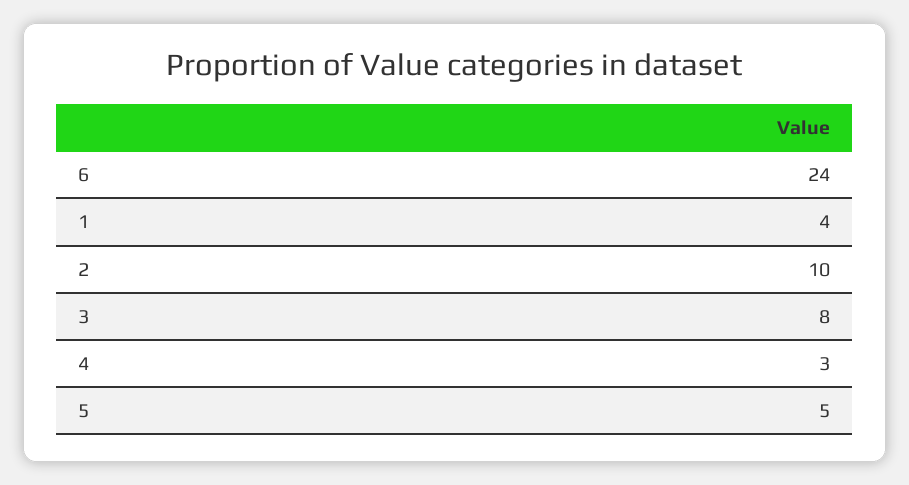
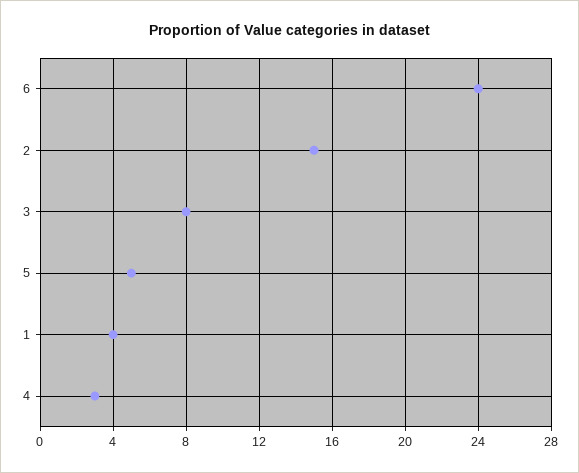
  {
    "6": 24,
    "1": 4,
-   "2": 10,
+   "2": 15,
    "3": 8,
    "4": 3,
    "5": 5
  }

